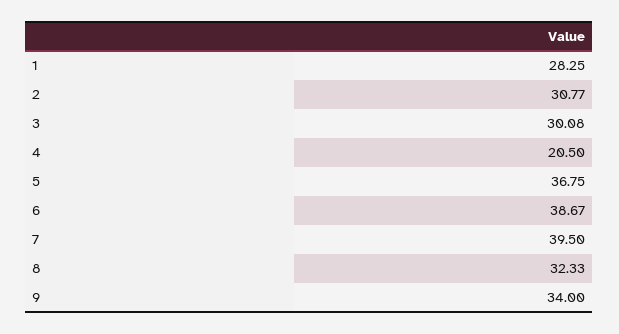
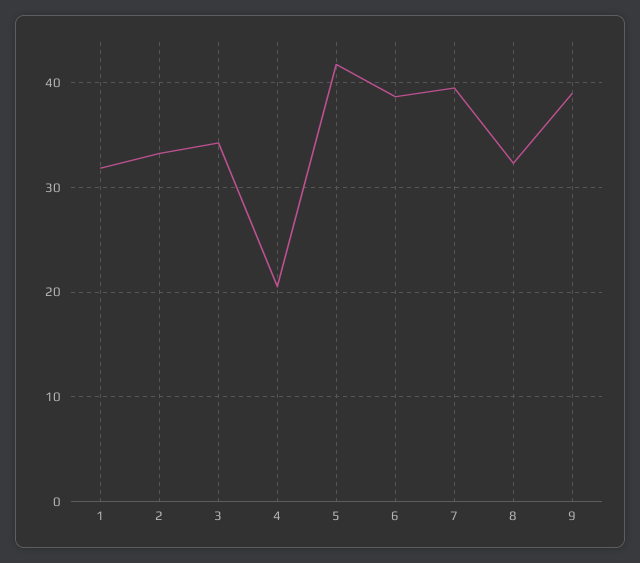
  {
-   "1": 28.25,
+   "1": 32,
-   "2": 30.77,
+   "2": 33,
-   "3": 30.08,
+   "3": 34,
    "4": 20.5,
-   "5": 36.75,
+   "5": 42,
    "6": 38.67,
    "7": 39.5,
    "8": 32.33,
-   "9": 34
+   "9": 39
  }

